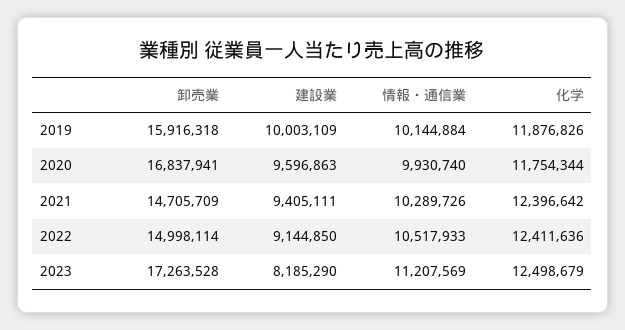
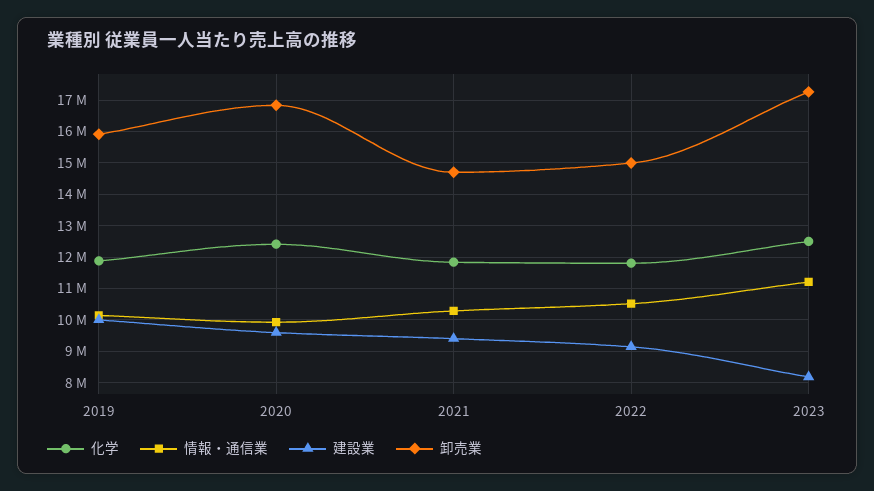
  {
    "卸売業": {
      "2019": 15916318,
      "2020": 16837941,
      "2021": 14705709,
      "2022": 14998114,
      "2023": 17263528
    },
    "建設業": {
      "2019": 10003109,
      "2020": 9596863,
      "2021": 9405111,
      "2022": 9144850,
      "2023": 8185290
    },
    "情報・通信業": {
      "2019": 10144884,
      "2020": 9930740,
      "2021": 10289726,
      "2022": 10517933,
      "2023": 11207569
    },
    "化学": {
      "2019": 11876826,
-     "2020": 11754344,
+     "2020": 12400000,
-     "2021": 12396642,
+     "2021": 11800000,
-     "2022": 12411636,
+     "2022": 11800000,
      "2023": 12498679
    }
  }

